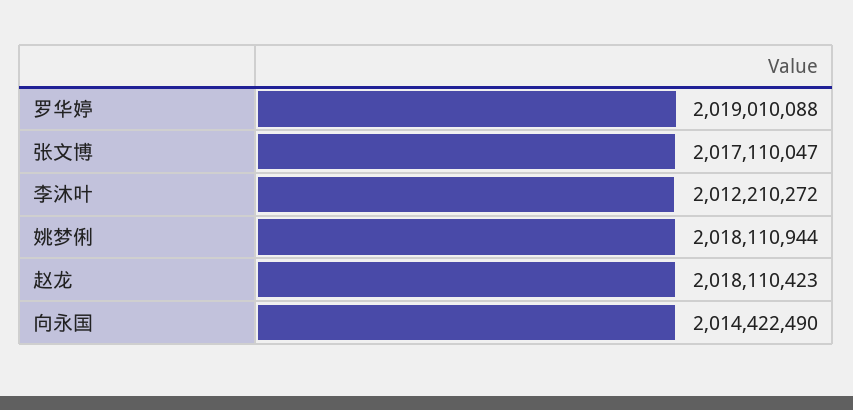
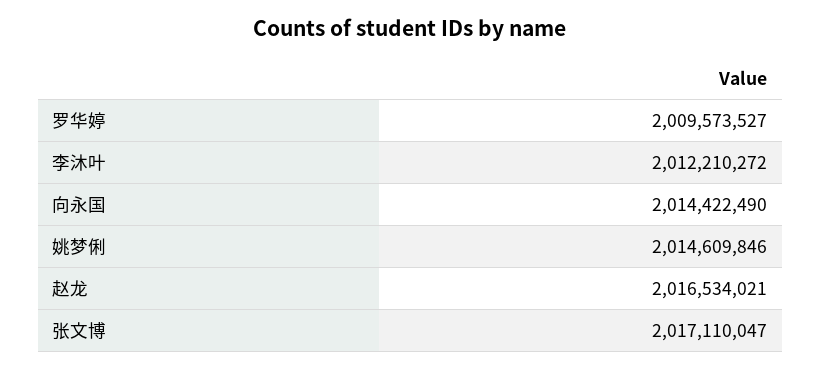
  {
-   "罗华婷": 2019010088,
+   "罗华婷": 2009573527,
    "张文博": 2017110047,
    "李沐叶": 2012210272,
-   "姚梦俐": 2018110944,
+   "姚梦俐": 2014609846,
-   "赵龙": 2018110423,
+   "赵龙": 2016534021,
    "向永国": 2014422490
  }

